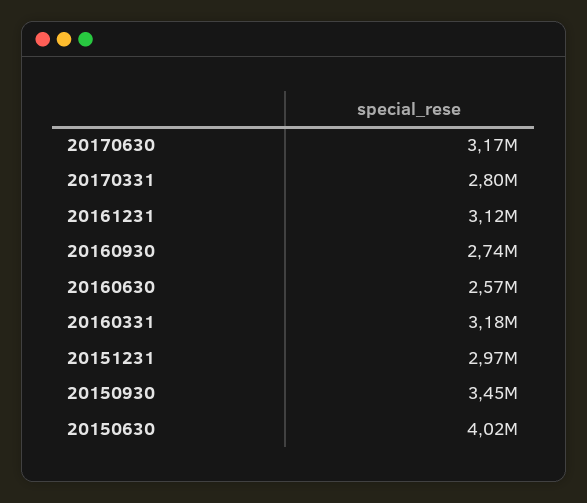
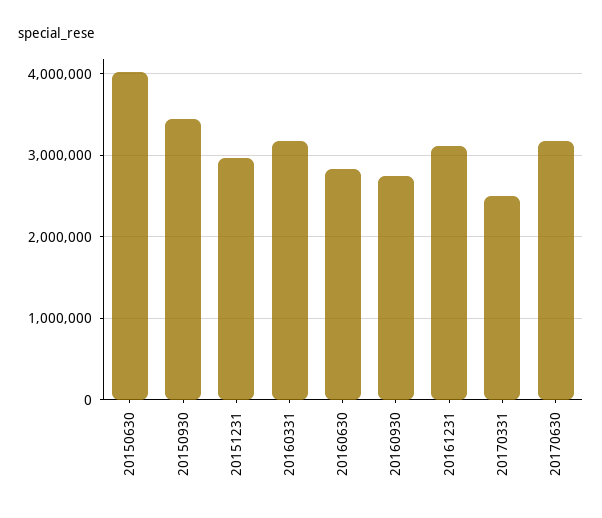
  {
    "20170630": 3170000,
-   "20170331": 2800000,
+   "20170331": 2500000,
    "20161231": 3120000,
    "20160930": 2740000,
-   "20160630": 2570000,
+   "20160630": 2800000,
    "20160331": 3180000,
    "20151231": 2970000,
    "20150930": 3450000,
    "20150630": 4020000
  }

